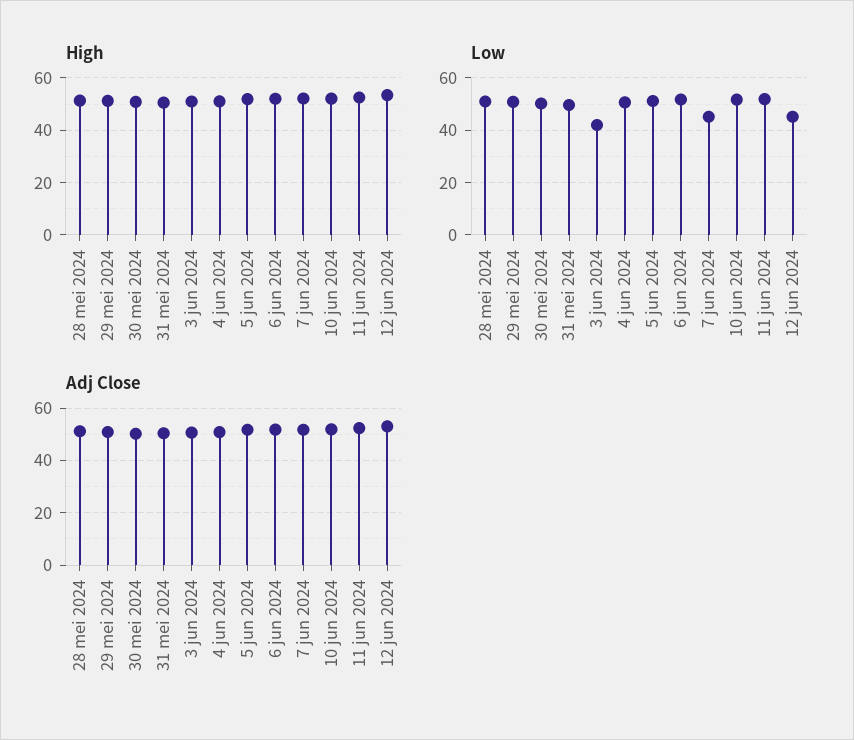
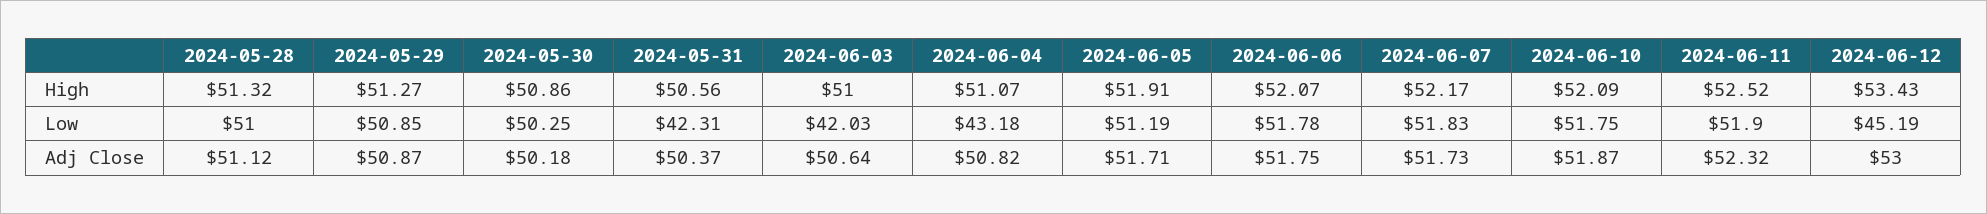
  {
    "High": {
      "28 mei 2024": 51.32,
      "29 mei 2024": 51.27,
      "30 mei 2024": 50.86,
      "31 mei 2024": 50.56,
      "3 jun 2024": 51,
      "4 jun 2024": 51.07,
      "5 jun 2024": 51.91,
      "6 jun 2024": 52.07,
      "7 jun 2024": 52.17,
      "10 jun 2024": 52.09,
      "11 jun 2024": 52.52,
      "12 jun 2024": 53.43
    },
    "Low": {
      "28 mei 2024": 51,
      "29 mei 2024": 50.85,
      "30 mei 2024": 50.25,
-     "31 mei 2024": 50,
+     "31 mei 2024": 42.31,
      "3 jun 2024": 42.03,
-     "4 jun 2024": 50,
+     "4 jun 2024": 43.18,
      "5 jun 2024": 51.19,
      "6 jun 2024": 51.78,
-     "7 jun 2024": 45,
+     "7 jun 2024": 51.83,
      "10 jun 2024": 51.75,
      "11 jun 2024": 51.9,
      "12 jun 2024": 45.19
    },
    "Adj Close": {
      "28 mei 2024": 51.12,
      "29 mei 2024": 50.87,
      "30 mei 2024": 50.18,
      "31 mei 2024": 50.37,
      "3 jun 2024": 50.64,
      "4 jun 2024": 50.82,
      "5 jun 2024": 51.71,
      "6 jun 2024": 51.75,
      "7 jun 2024": 51.73,
      "10 jun 2024": 51.87,
      "11 jun 2024": 52.32,
      "12 jun 2024": 53
    }
  }

